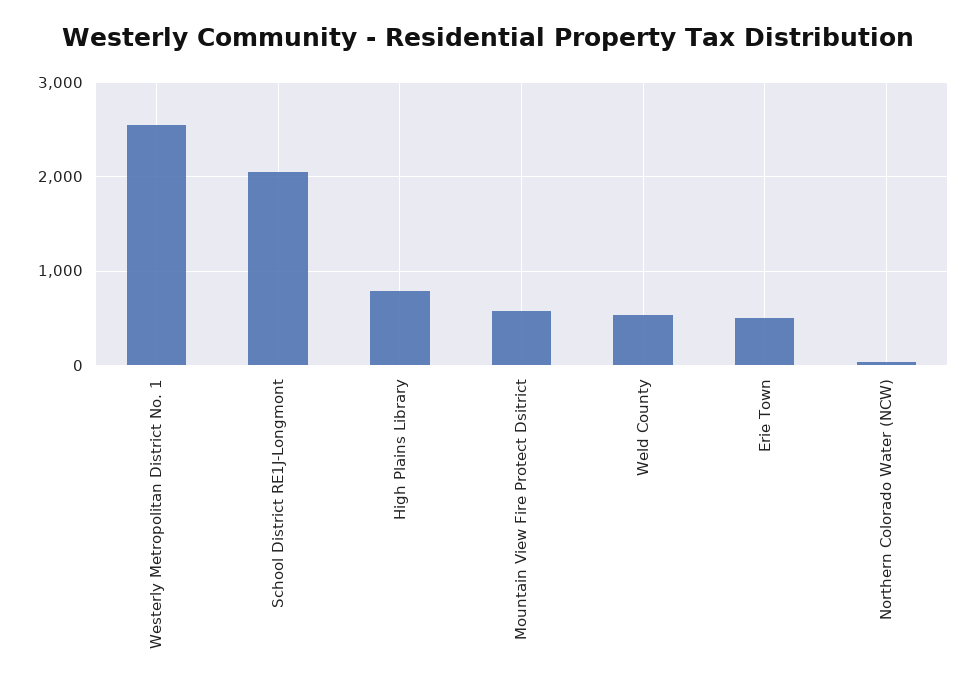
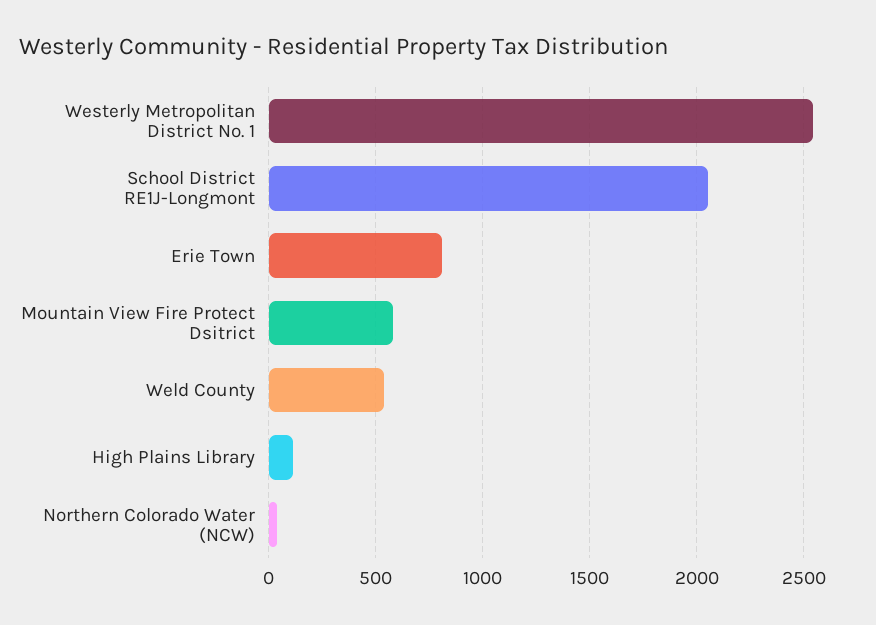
  {
    "Westerly Metropolitan District No. 1": 2550,
    "School District RE1J-Longmont": 2050,
-   "High Plains Library": 800,
+   "High Plains Library": 100,
    "Mountain View Fire Protect Dsitrict": 600,
    "Weld County": 550,
-   "Erie Town": 500,
+   "Erie Town": 800,
    "Northern Colorado Water (NCW)": 50
  }

